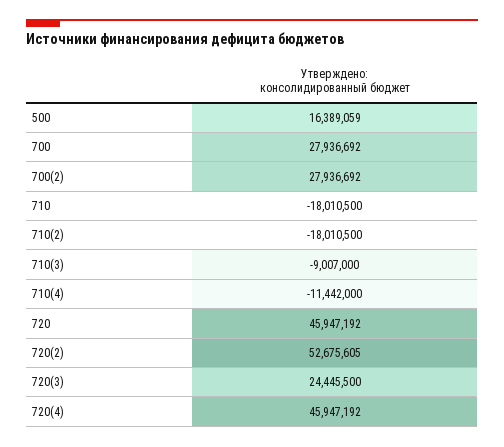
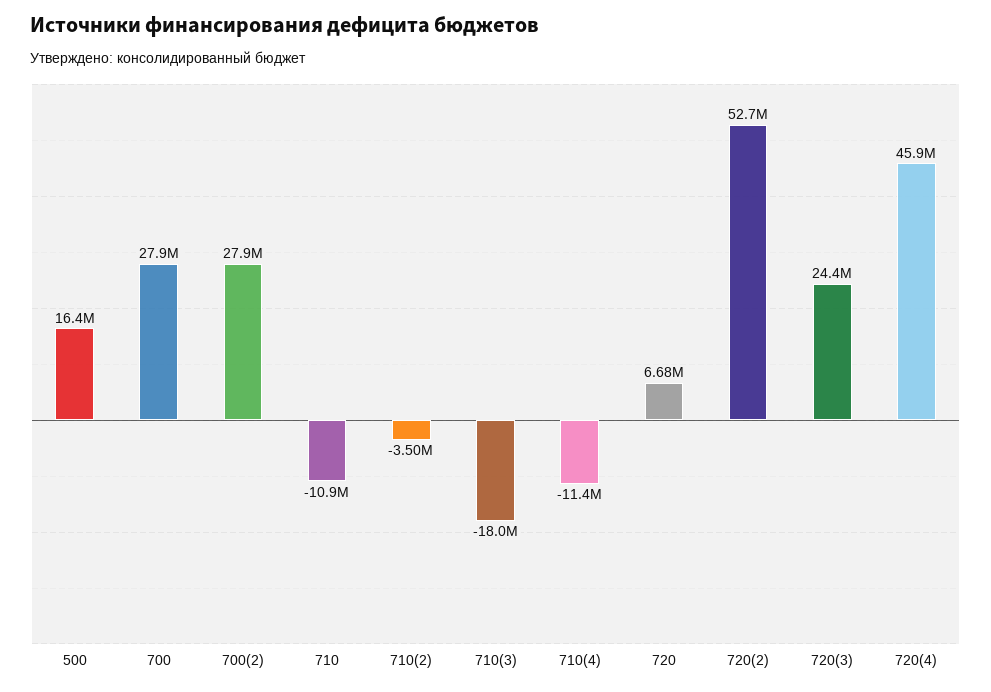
  {
    "500": 16389059,
    "700": 27936692,
    "700(2)": 27936692,
-   "710": -18010500,
+   "710": -10900000,
-   "710(2)": -18010500,
+   "710(2)": -3500000,
-   "710(3)": -9007000,
+   "710(3)": -18000000,
    "710(4)": -11442000,
-   "720": 45947192,
+   "720": 6680000,
    "720(2)": 52675605,
    "720(3)": 24445500,
    "720(4)": 45947192
  }

